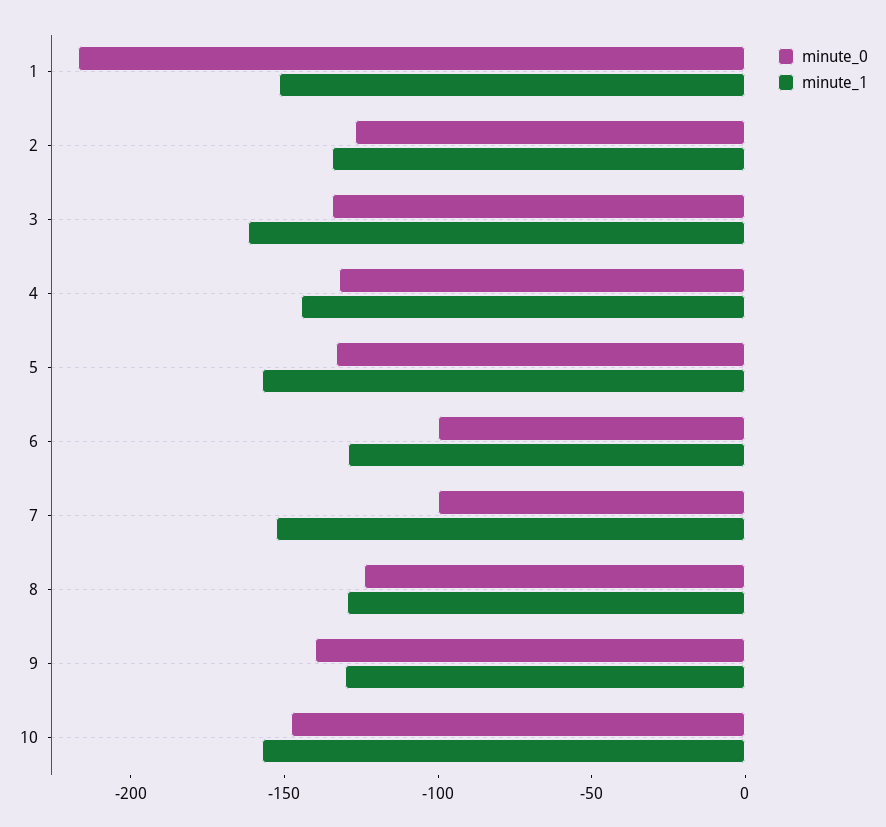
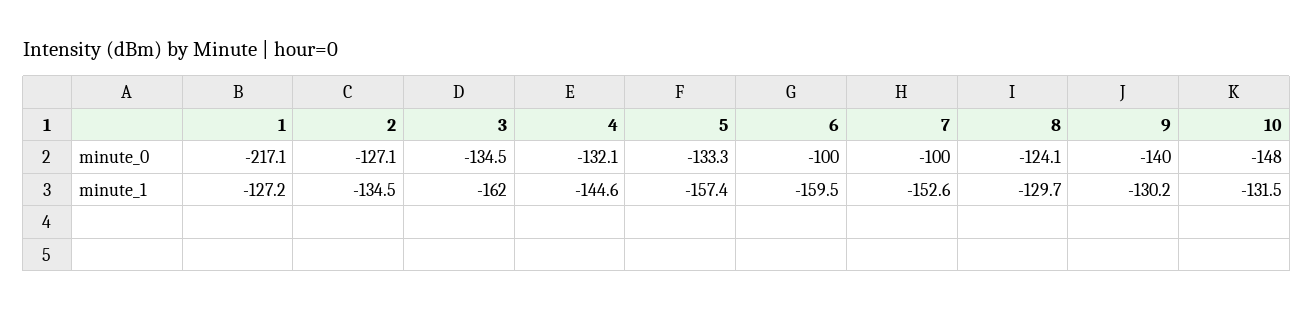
  {
    "minute_0": {
      "1": -217.1,
      "2": -127.1,
      "3": -134.5,
      "4": -132.1,
      "5": -133.3,
      "6": -100,
      "7": -100,
      "8": -124.1,
      "9": -140,
      "10": -148
    },
    "minute_1": {
-     "1": -150,
+     "1": -127.2,
      "2": -134.5,
      "3": -162,
      "4": -144.6,
      "5": -157.4,
-     "6": -130,
+     "6": -159.5,
      "7": -152.6,
      "8": -129.7,
      "9": -130.2,
-     "10": -160
+     "10": -131.5
    }
  }

